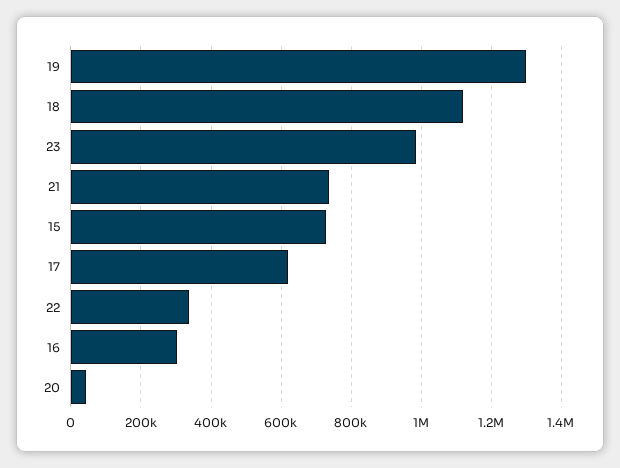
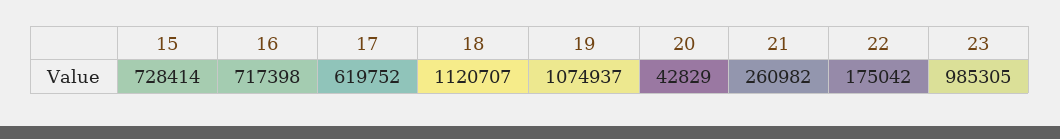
  {
-   "19": 1300000,
+   "19": 1074937,
    "18": 1120707,
    "23": 985305,
-   "21": 740000,
+   "21": 260982,
    "15": 728414,
    "17": 619752,
-   "22": 340000,
+   "22": 175042,
-   "16": 300000,
+   "16": 717398,
    "20": 42829
  }

